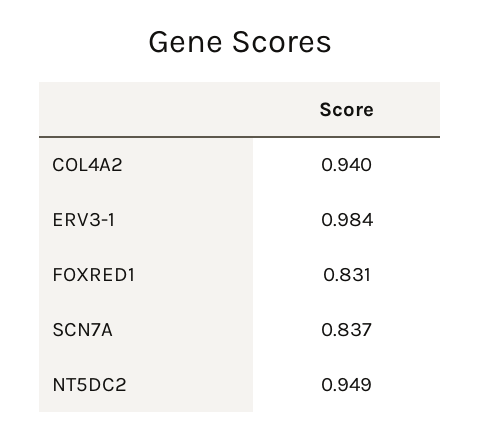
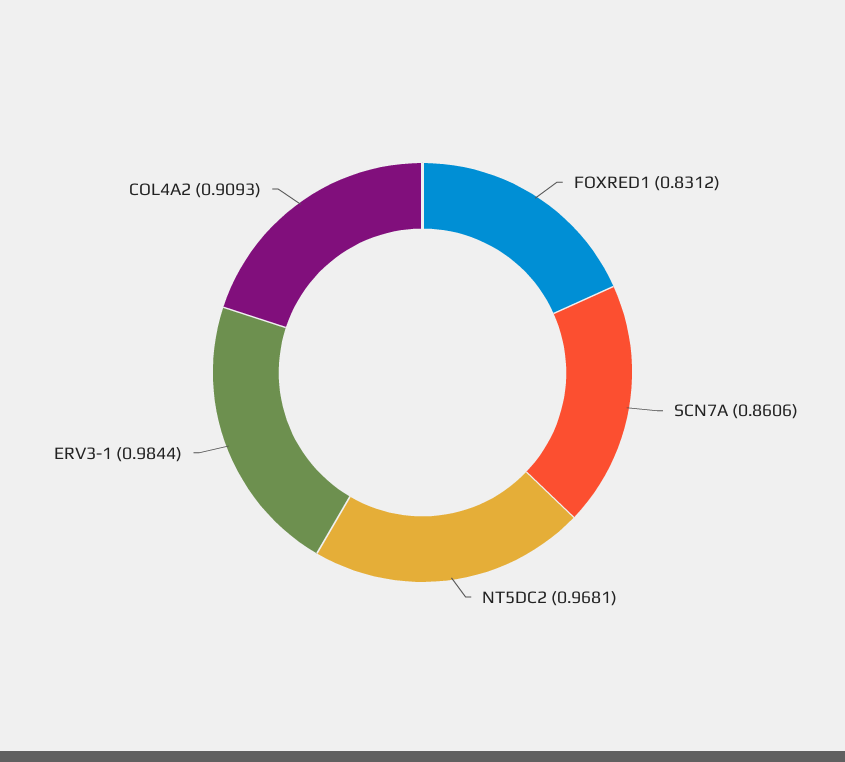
  {
-   "COL4A2": 0.94,
+   "COL4A2": 0.9093,
    "ERV3-1": 0.9844,
    "FOXRED1": 0.8312,
-   "SCN7A": 0.837,
+   "SCN7A": 0.8606,
-   "NT5DC2": 0.949
+   "NT5DC2": 0.9681
  }

